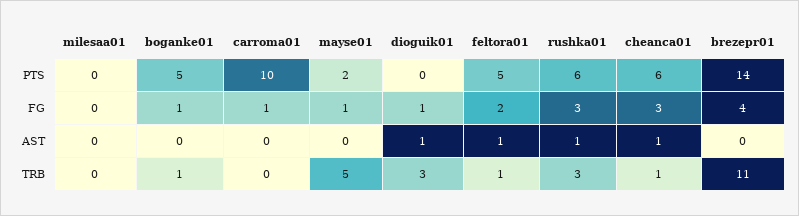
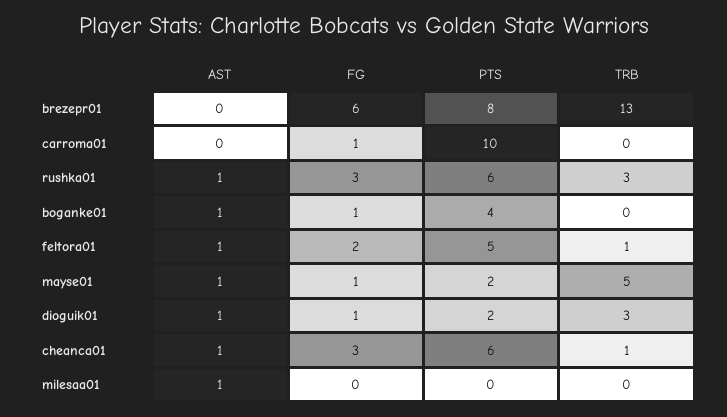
  {
    "milesaa01": {
      "PTS": 0,
      "FG": 0,
-     "AST": 0,
+     "AST": 1,
      "TRB": 0
    },
    "boganke01": {
-     "PTS": 5,
+     "PTS": 4,
      "FG": 1,
-     "AST": 0,
+     "AST": 1,
-     "TRB": 1
+     "TRB": 0
    },
    "carroma01": {
      "PTS": 10,
      "FG": 1,
      "AST": 0,
      "TRB": 0
    },
    "mayse01": {
      "PTS": 2,
      "FG": 1,
-     "AST": 0,
+     "AST": 1,
      "TRB": 5
    },
    "dioguik01": {
-     "PTS": 0,
+     "PTS": 2,
      "FG": 1,
      "AST": 1,
      "TRB": 3
    },
    "feltora01": {
      "PTS": 5,
      "FG": 2,
      "AST": 1,
      "TRB": 1
    },
    "rushka01": {
      "PTS": 6,
      "FG": 3,
      "AST": 1,
      "TRB": 3
    },
    "cheanca01": {
      "PTS": 6,
      "FG": 3,
      "AST": 1,
      "TRB": 1
    },
    "brezepr01": {
-     "PTS": 14,
+     "PTS": 8,
-     "FG": 4,
+     "FG": 6,
      "AST": 0,
-     "TRB": 11
+     "TRB": 13
    }
  }

